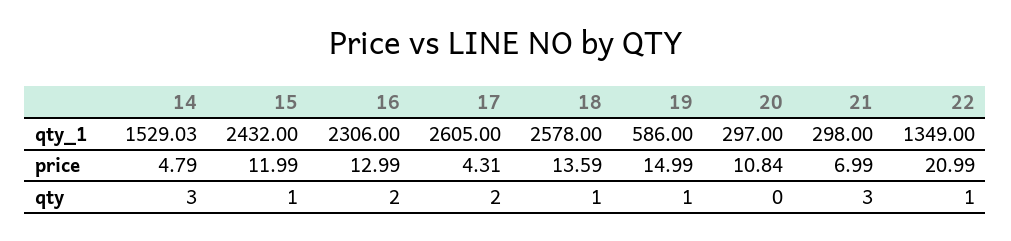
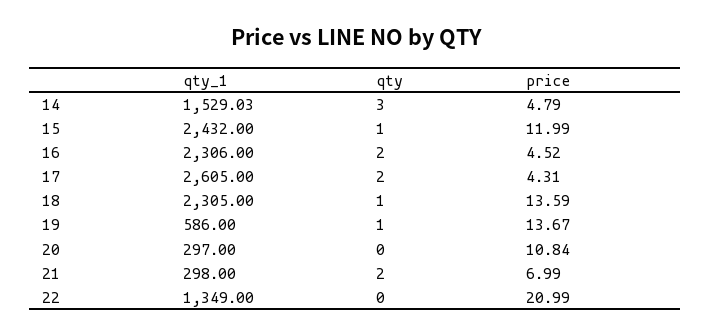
  {
    "14": {
      "qty_1": 1529.03,
      "price": 4.79,
      "qty": 3
    },
    "15": {
      "qty_1": 2432,
      "price": 11.99,
      "qty": 1
    },
    "16": {
      "qty_1": 2306,
-     "price": 12.99,
+     "price": 4.52,
      "qty": 2
    },
    "17": {
      "qty_1": 2605,
      "price": 4.31,
      "qty": 2
    },
    "18": {
-     "qty_1": 2578,
+     "qty_1": 2305,
      "price": 13.59,
      "qty": 1
    },
    "19": {
      "qty_1": 586,
-     "price": 14.99,
+     "price": 13.67,
      "qty": 1
    },
    "20": {
      "qty_1": 297,
      "price": 10.84,
      "qty": 0
    },
    "21": {
      "qty_1": 298,
      "price": 6.99,
-     "qty": 3
+     "qty": 2
    },
    "22": {
      "qty_1": 1349,
      "price": 20.99,
-     "qty": 1
+     "qty": 0
    }
  }

